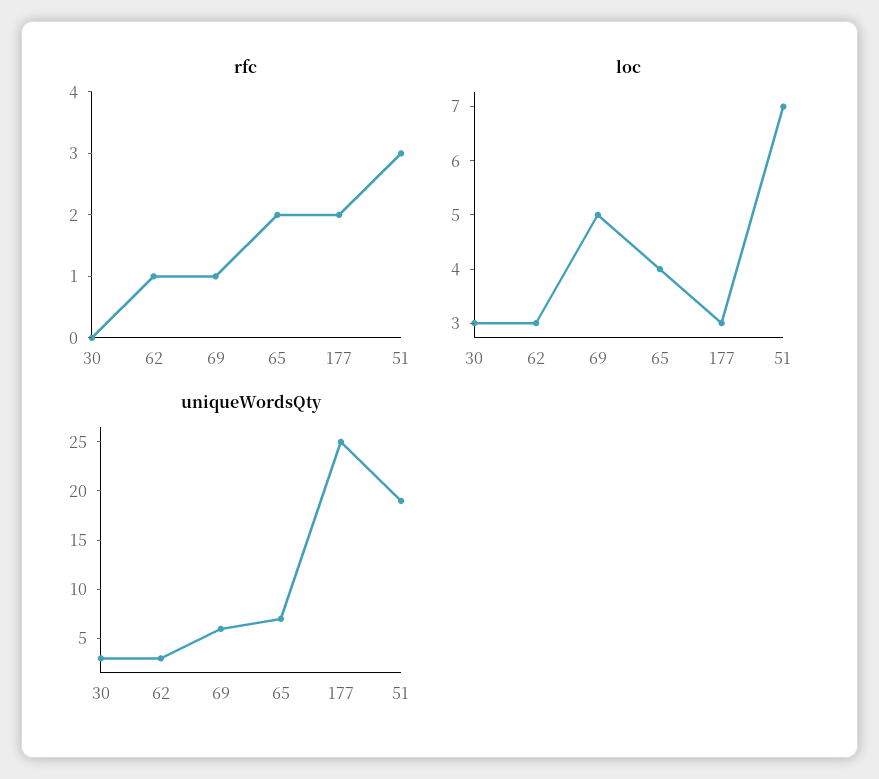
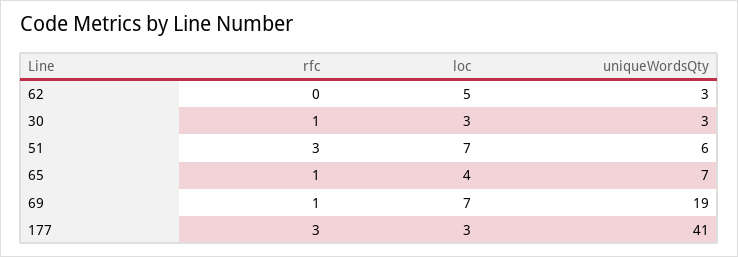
  {
    "rfc": {
-     "30": 0,
+     "30": 1,
-     "62": 1,
+     "62": 0,
      "69": 1,
-     "65": 2,
+     "65": 1,
-     "177": 2,
+     "177": 3,
      "51": 3
    },
    "loc": {
      "30": 3,
-     "62": 3,
+     "62": 5,
-     "69": 5,
+     "69": 7,
      "65": 4,
      "177": 3,
      "51": 7
    },
    "uniqueWordsQty": {
      "30": 3,
      "62": 3,
-     "69": 6,
+     "69": 19,
      "65": 7,
-     "177": 25,
+     "177": 41,
-     "51": 19
+     "51": 6
    }
  }

